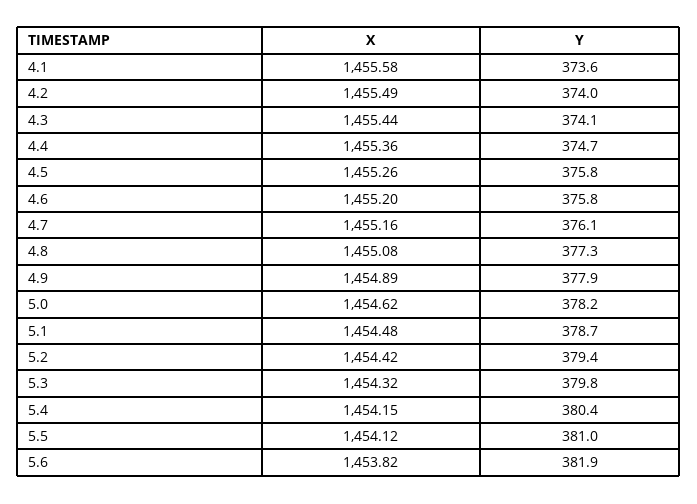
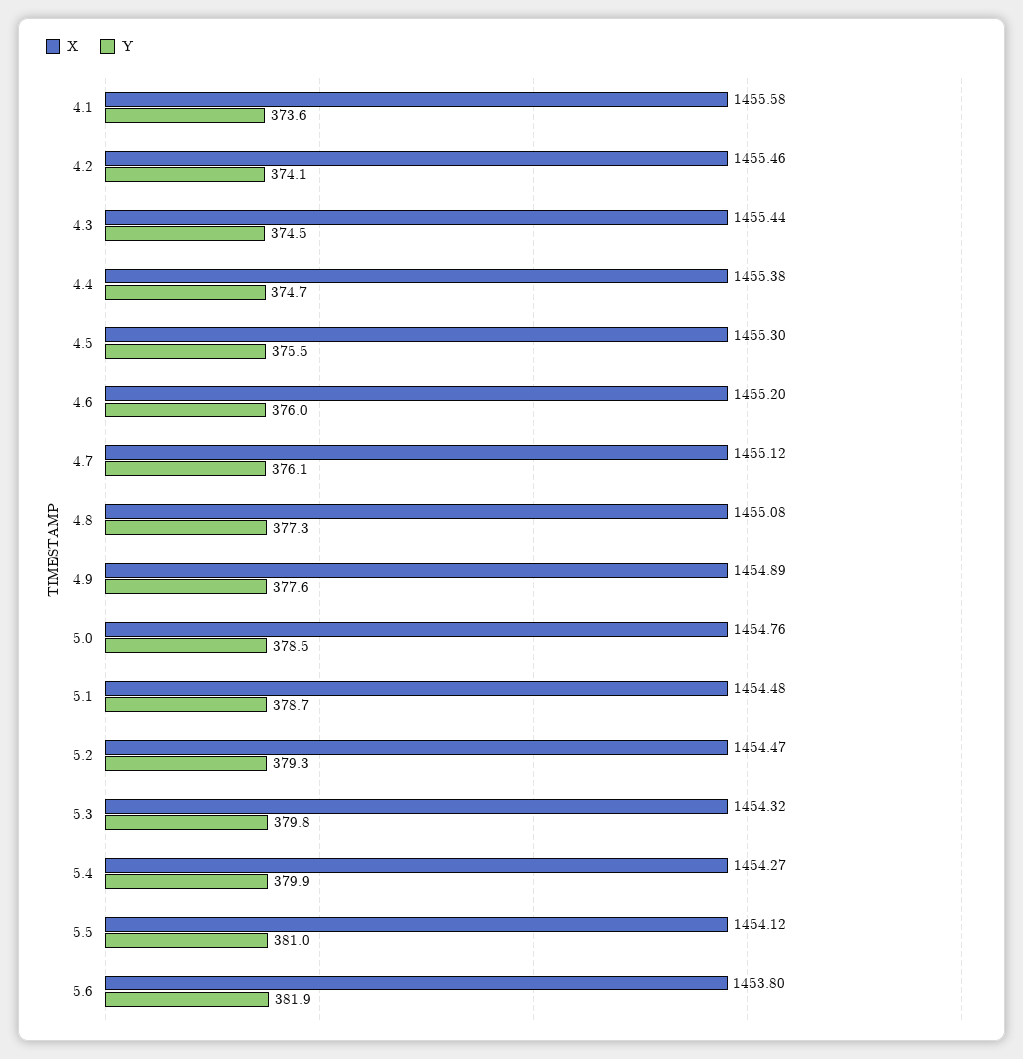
  {
    "X": {
      "4.1": 1455.58,
-     "4.2": 1455.49,
+     "4.2": 1455.46,
      "4.3": 1455.44,
-     "4.4": 1455.36,
+     "4.4": 1455.38,
-     "4.5": 1455.26,
+     "4.5": 1455.3,
      "4.6": 1455.2,
-     "4.7": 1455.16,
+     "4.7": 1455.12,
      "4.8": 1455.08,
      "4.9": 1454.89,
-     "5.0": 1454.62,
+     "5.0": 1454.76,
      "5.1": 1454.48,
-     "5.2": 1454.42,
+     "5.2": 1454.47,
      "5.3": 1454.32,
-     "5.4": 1454.15,
+     "5.4": 1454.27,
      "5.5": 1454.12,
-     "5.6": 1453.82
+     "5.6": 1453.8
    },
    "Y": {
      "4.1": 373.6,
-     "4.2": 374,
+     "4.2": 374.1,
-     "4.3": 374.1,
+     "4.3": 374.5,
      "4.4": 374.7,
-     "4.5": 375.8,
+     "4.5": 375.5,
-     "4.6": 375.8,
+     "4.6": 376,
      "4.7": 376.1,
      "4.8": 377.3,
-     "4.9": 377.9,
+     "4.9": 377.6,
-     "5.0": 378.2,
+     "5.0": 378.5,
      "5.1": 378.7,
-     "5.2": 379.4,
+     "5.2": 379.3,
      "5.3": 379.8,
-     "5.4": 380.4,
+     "5.4": 379.9,
      "5.5": 381,
      "5.6": 381.9
    }
  }

